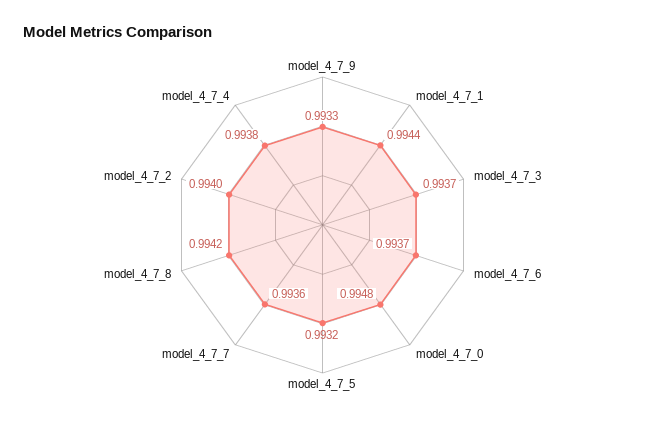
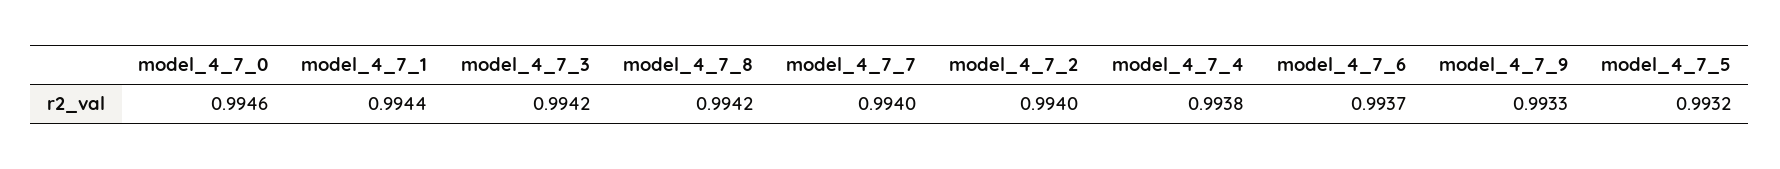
  {
    "model_4_7_9": 0.9933,
    "model_4_7_1": 0.9944,
-   "model_4_7_3": 0.9937,
+   "model_4_7_3": 0.9942,
    "model_4_7_6": 0.9937,
-   "model_4_7_0": 0.9948,
+   "model_4_7_0": 0.9946,
    "model_4_7_5": 0.9932,
-   "model_4_7_7": 0.9936,
+   "model_4_7_7": 0.994,
    "model_4_7_8": 0.9942,
    "model_4_7_2": 0.994,
    "model_4_7_4": 0.9938
  }

